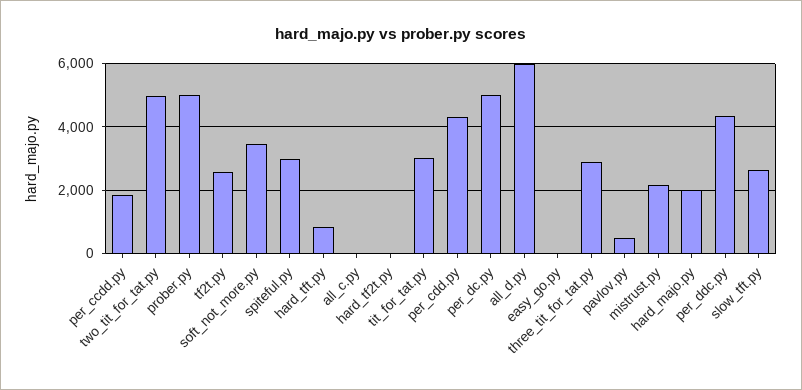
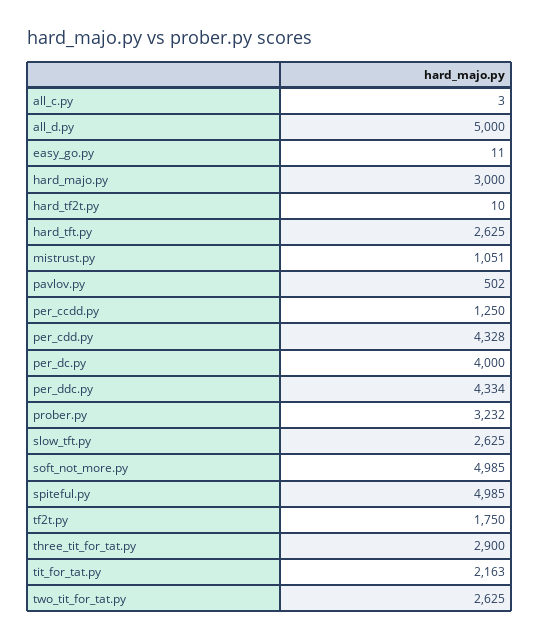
  {
-   "per_ccdd.py": 1800,
+   "per_ccdd.py": 1250,
-   "two_tit_for_tat.py": 5000,
+   "two_tit_for_tat.py": 2625,
-   "prober.py": 5000,
+   "prober.py": 3232,
-   "tf2t.py": 2600,
+   "tf2t.py": 1750,
-   "soft_not_more.py": 3400,
+   "soft_not_more.py": 4985,
-   "spiteful.py": 3000,
+   "spiteful.py": 4985,
-   "hard_tft.py": 800,
+   "hard_tft.py": 2625,
    "all_c.py": 3,
    "hard_tf2t.py": 10,
-   "tit_for_tat.py": 3000,
+   "tit_for_tat.py": 2163,
    "per_cdd.py": 4328,
-   "per_dc.py": 5000,
+   "per_dc.py": 4000,
-   "all_d.py": 6000,
+   "all_d.py": 5000,
    "easy_go.py": 11,
    "three_tit_for_tat.py": 2900,
    "pavlov.py": 502,
-   "mistrust.py": 2200,
+   "mistrust.py": 1051,
-   "hard_majo.py": 2000,
+   "hard_majo.py": 3000,
    "per_ddc.py": 4334,
    "slow_tft.py": 2625
  }

